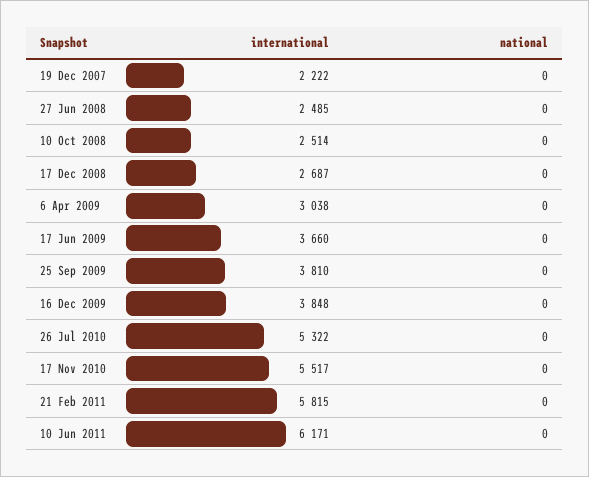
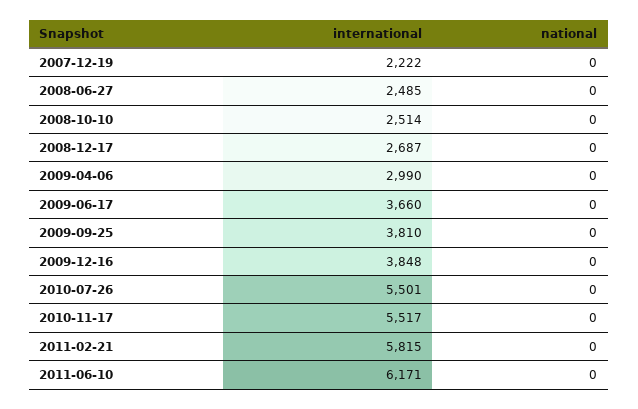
  {
    "international": {
      "19 Dec 2007": 2222,
      "27 Jun 2008": 2485,
      "10 Oct 2008": 2514,
      "17 Dec 2008": 2687,
-     "6 Apr 2009": 3038,
+     "6 Apr 2009": 2990,
      "17 Jun 2009": 3660,
      "25 Sep 2009": 3810,
      "16 Dec 2009": 3848,
-     "26 Jul 2010": 5322,
+     "26 Jul 2010": 5501,
      "17 Nov 2010": 5517,
      "21 Feb 2011": 5815,
      "10 Jun 2011": 6171
    },
    "national": {
      "19 Dec 2007": 0,
      "27 Jun 2008": 0,
      "10 Oct 2008": 0,
      "17 Dec 2008": 0,
      "6 Apr 2009": 0,
      "17 Jun 2009": 0,
      "25 Sep 2009": 0,
      "16 Dec 2009": 0,
      "26 Jul 2010": 0,
      "17 Nov 2010": 0,
      "21 Feb 2011": 0,
      "10 Jun 2011": 0
    }
  }

